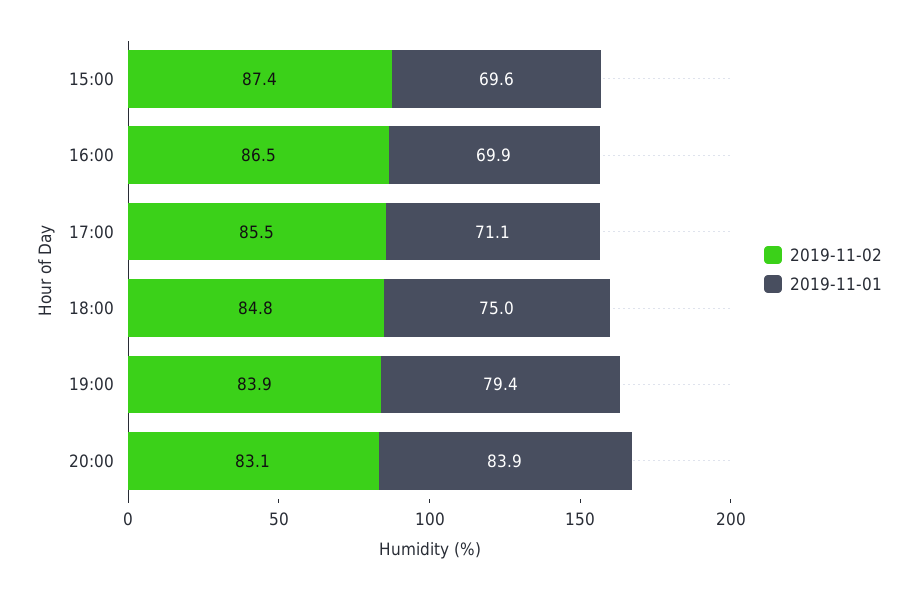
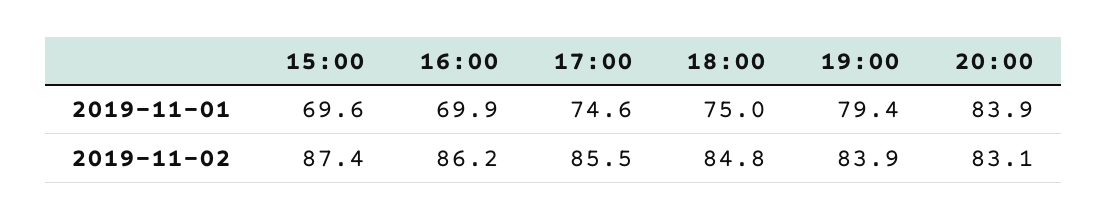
  {
    "2019-11-02": {
      "15:00": 87.4,
-     "16:00": 86.5,
+     "16:00": 86.2,
      "17:00": 85.5,
      "18:00": 84.8,
      "19:00": 83.9,
      "20:00": 83.1
    },
    "2019-11-01": {
      "15:00": 69.6,
      "16:00": 69.9,
-     "17:00": 71.1,
+     "17:00": 74.6,
      "18:00": 75,
      "19:00": 79.4,
      "20:00": 83.9
    }
  }

